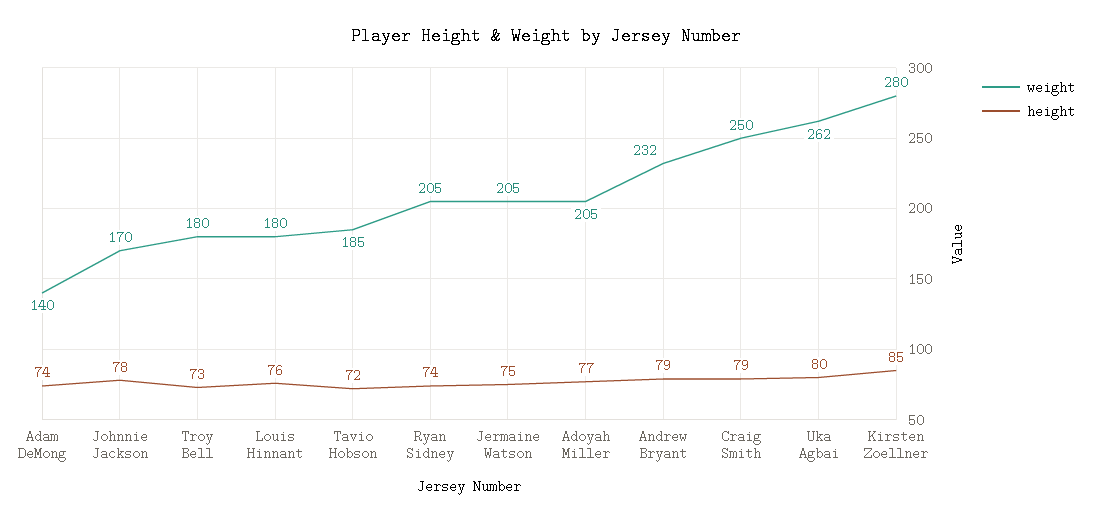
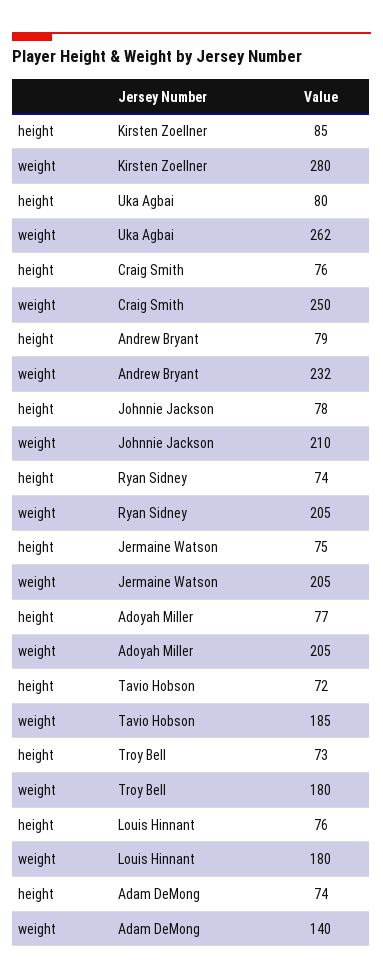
  {
    "weight": {
      "Adam DeMong": 140,
-     "Johnnie Jackson": 170,
+     "Johnnie Jackson": 210,
      "Troy Bell": 180,
      "Louis Hinnant": 180,
      "Tavio Hobson": 185,
      "Ryan Sidney": 205,
      "Jermaine Watson": 205,
      "Adoyah Miller": 205,
      "Andrew Bryant": 232,
      "Craig Smith": 250,
      "Uka Agbai": 262,
      "Kirsten Zoellner": 280
    },
    "height": {
      "Adam DeMong": 74,
      "Johnnie Jackson": 78,
      "Troy Bell": 73,
      "Louis Hinnant": 76,
      "Tavio Hobson": 72,
      "Ryan Sidney": 74,
      "Jermaine Watson": 75,
      "Adoyah Miller": 77,
      "Andrew Bryant": 79,
-     "Craig Smith": 79,
+     "Craig Smith": 76,
      "Uka Agbai": 80,
      "Kirsten Zoellner": 85
    }
  }

